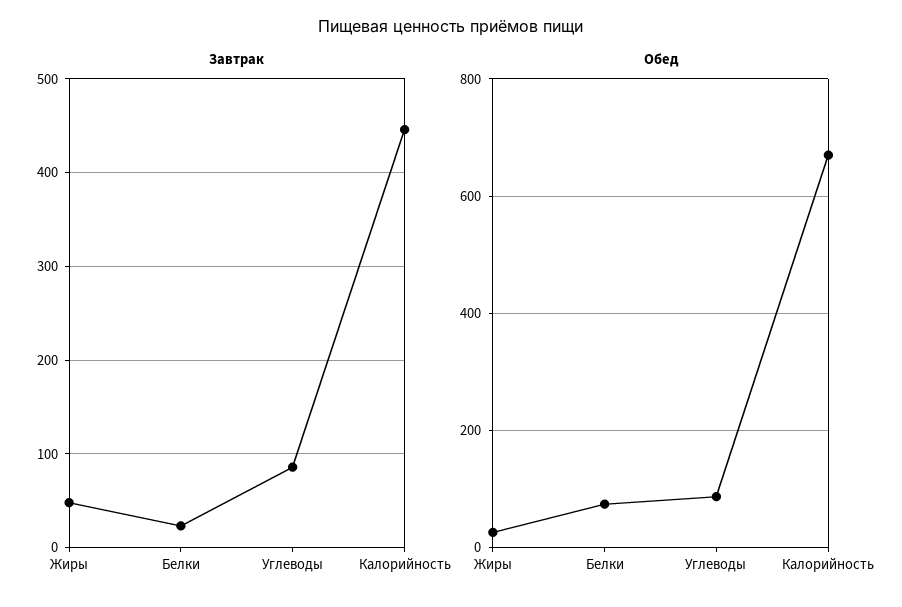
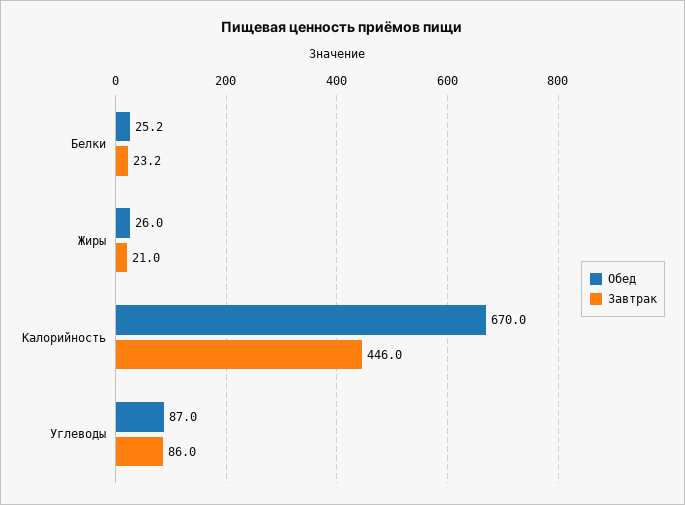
  {
    "Завтрак": {
-     "Жиры": 50,
+     "Жиры": 21,
      "Белки": 23.2,
      "Углеводы": 86,
      "Калорийность": 446
    },
    "Обед": {
      "Жиры": 26,
-     "Белки": 80,
+     "Белки": 25.2,
      "Углеводы": 87,
      "Калорийность": 670
    }
  }

